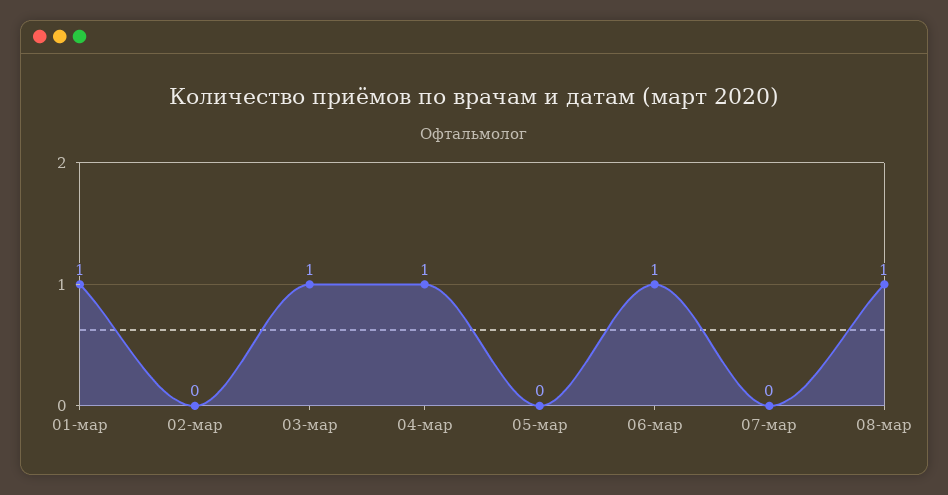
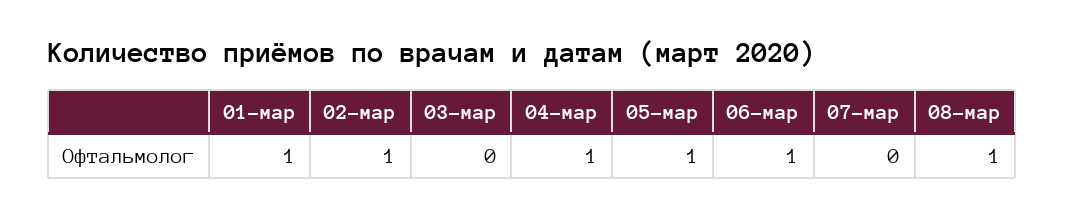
  {
    "01-мар": 1,
-   "02-мар": 0,
+   "02-мар": 1,
-   "03-мар": 1,
+   "03-мар": 0,
    "04-мар": 1,
-   "05-мар": 0,
+   "05-мар": 1,
    "06-мар": 1,
    "07-мар": 0,
    "08-мар": 1
  }

